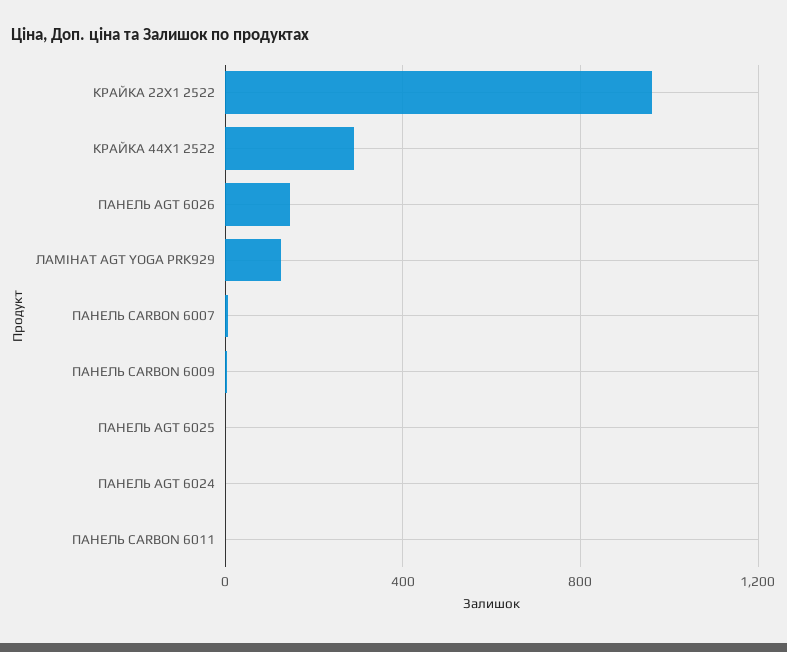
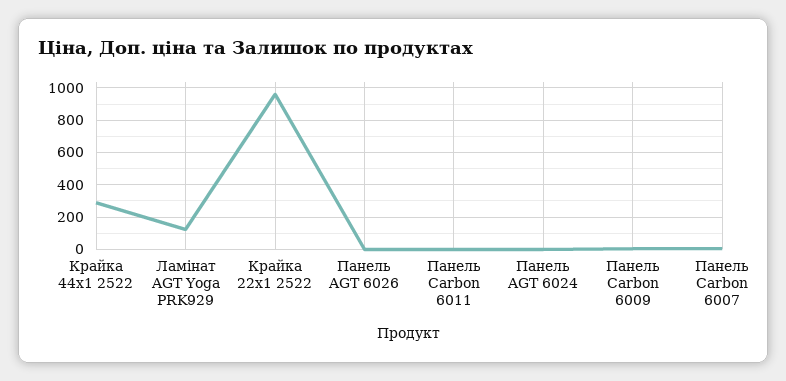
  {
    "КРАЙКА 22X1 2522": 950,
    "КРАЙКА 44X1 2522": 300,
-   "ПАНЕЛЬ AGT 6026": 150,
+   "ПАНЕЛЬ AGT 6026": 0,
    "ЛАМІНАТ AGT YOGA PRK929": 150,
    "ПАНЕЛЬ CARBON 6007": 0,
    "ПАНЕЛЬ CARBON 6009": 0,
-   "ПАНЕЛЬ AGT 6025": 0,
    "ПАНЕЛЬ AGT 6024": 0,
    "ПАНЕЛЬ CARBON 6011": 0
  }

